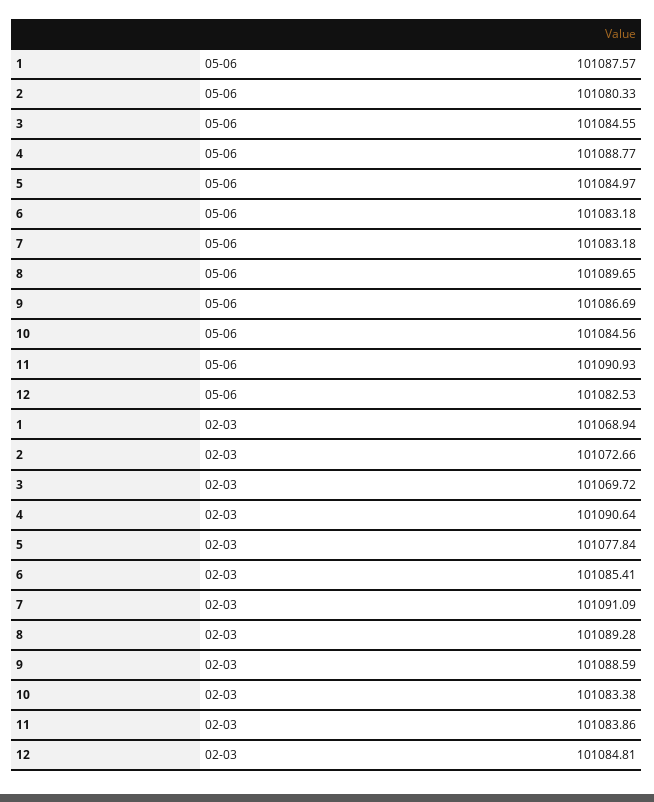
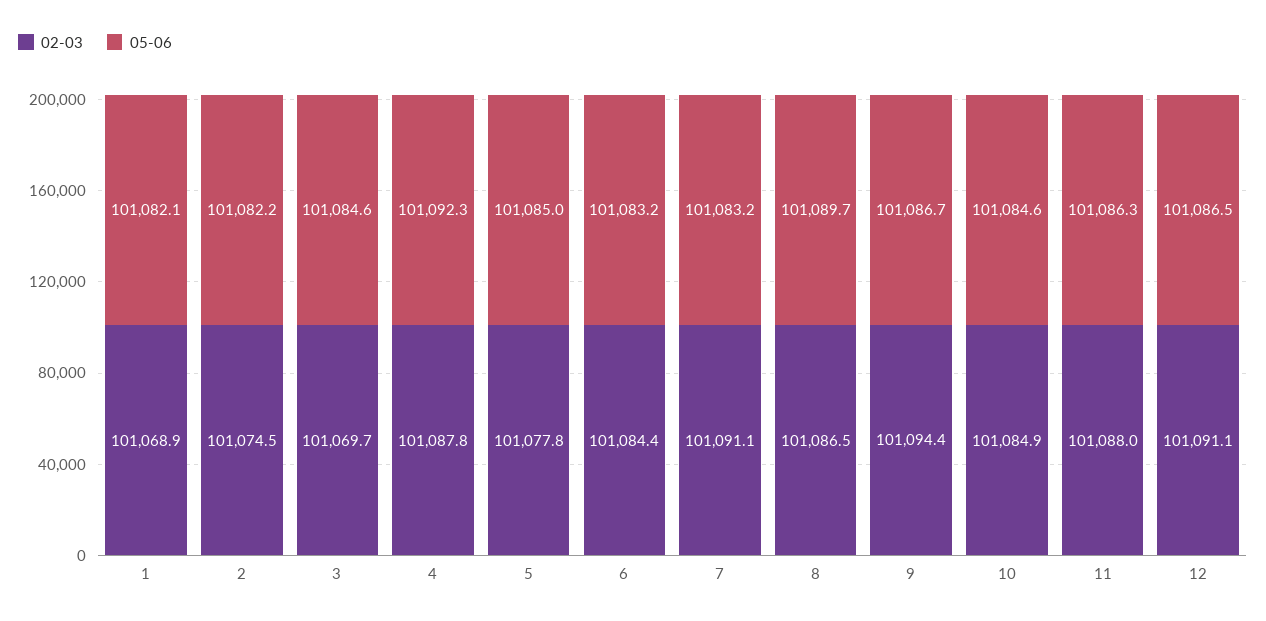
  {
    "05-06": {
-     "1": 101087.57,
+     "1": 101082.1,
-     "2": 101080.33,
+     "2": 101082.2,
      "3": 101084.55,
-     "4": 101088.77,
+     "4": 101092.3,
      "5": 101084.97,
      "6": 101083.18,
      "7": 101083.18,
      "8": 101089.65,
      "9": 101086.69,
      "10": 101084.56,
-     "11": 101090.93,
+     "11": 101086.3,
-     "12": 101082.53
+     "12": 101086.5
    },
    "02-03": {
      "1": 101068.94,
-     "2": 101072.66,
+     "2": 101074.5,
      "3": 101069.72,
-     "4": 101090.64,
+     "4": 101087.8,
      "5": 101077.84,
-     "6": 101085.41,
+     "6": 101084.4,
      "7": 101091.09,
-     "8": 101089.28,
+     "8": 101086.5,
-     "9": 101088.59,
+     "9": 101094.4,
-     "10": 101083.38,
+     "10": 101084.9,
-     "11": 101083.86,
+     "11": 101088,
-     "12": 101084.81
+     "12": 101091.1
    }
  }

